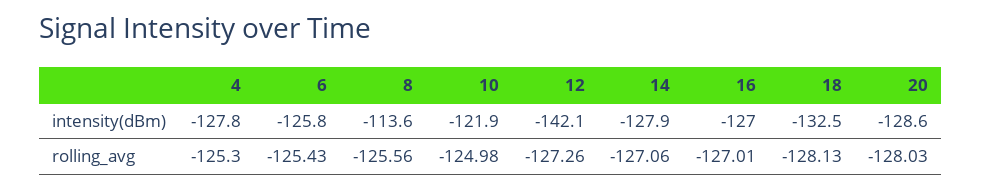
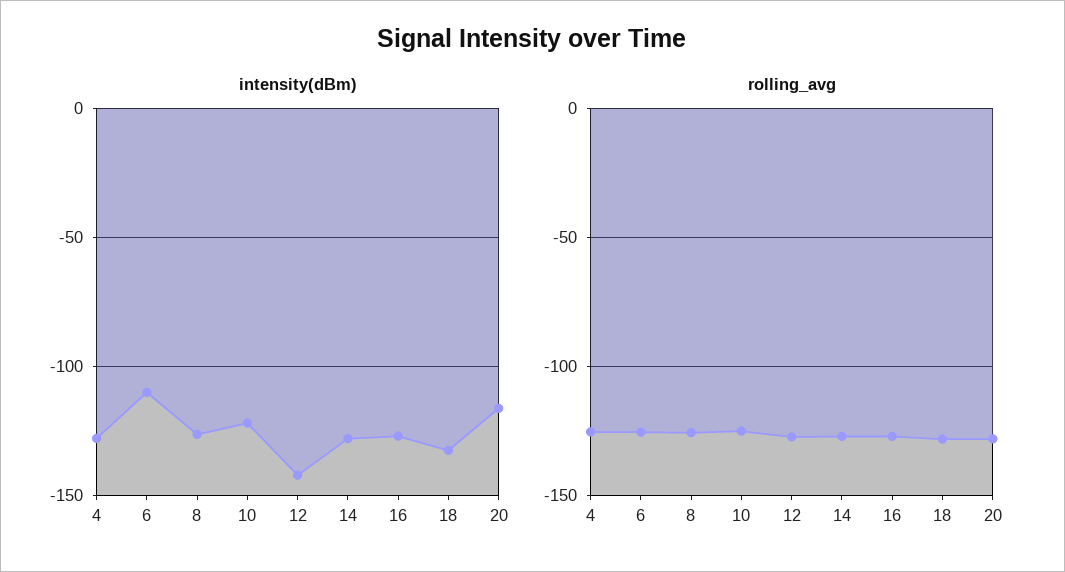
  {
    "intensity(dBm)": {
      "4": -127.8,
-     "6": -125.8,
+     "6": -110,
-     "8": -113.6,
+     "8": -125,
      "10": -121.9,
      "12": -142.1,
      "14": -127.9,
      "16": -127,
      "18": -132.5,
-     "20": -128.6
+     "20": -115
    },
    "rolling_avg": {
      "4": -125.3,
      "6": -125.43,
      "8": -125.56,
      "10": -124.98,
      "12": -127.26,
      "14": -127.06,
      "16": -127.01,
      "18": -128.13,
      "20": -128.03
    }
  }

